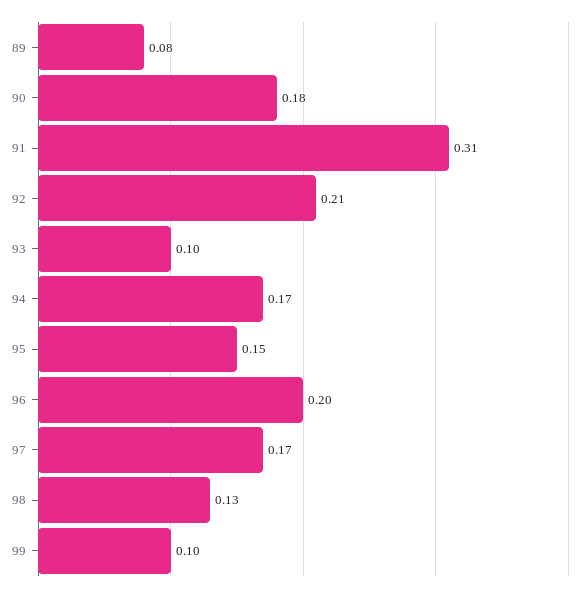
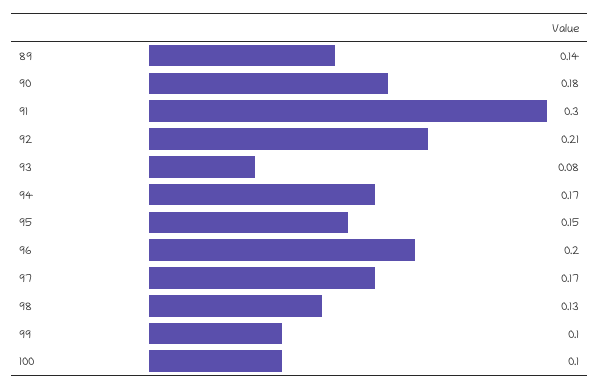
  {
-   "89": 0.08,
+   "89": 0.14,
    "90": 0.18,
-   "91": 0.31,
+   "91": 0.3,
    "92": 0.21,
-   "93": 0.1,
+   "93": 0.08,
    "94": 0.17,
    "95": 0.15,
    "96": 0.2,
    "97": 0.17,
    "98": 0.13,
-   "99": 0.1
+   "99": 0.1,
+   "100": 0.1
  }

